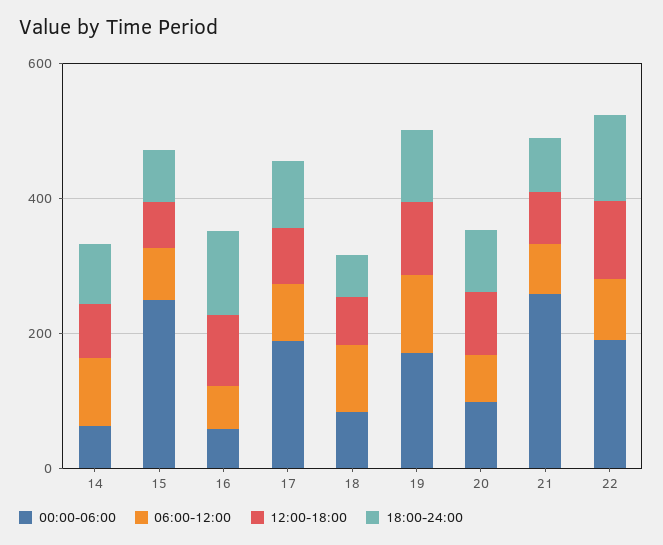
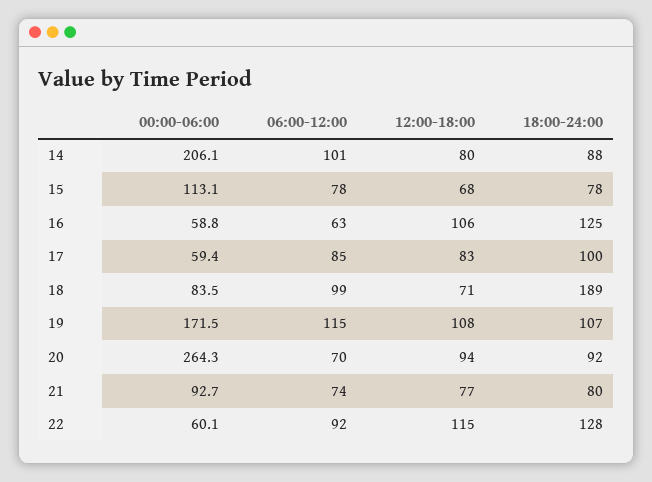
  {
    "00:00-06:00": {
-     "14": 50,
+     "14": 206.1,
-     "15": 250,
+     "15": 113.1,
      "16": 58.8,
-     "17": 200,
+     "17": 59.4,
      "18": 83.5,
      "19": 171.5,
-     "20": 100,
+     "20": 264.3,
-     "21": 250,
+     "21": 92.7,
-     "22": 200
+     "22": 60.1
    },
    "06:00-12:00": {
      "14": 101,
      "15": 78,
      "16": 63,
      "17": 85,
      "18": 99,
      "19": 115,
      "20": 70,
      "21": 74,
      "22": 92
    },
    "12:00-18:00": {
      "14": 80,
      "15": 68,
      "16": 106,
      "17": 83,
      "18": 71,
      "19": 108,
      "20": 94,
      "21": 77,
      "22": 115
    },
    "18:00-24:00": {
      "14": 88,
      "15": 78,
      "16": 125,
      "17": 100,
-     "18": 50,
+     "18": 189,
      "19": 107,
      "20": 92,
      "21": 80,
      "22": 128
    }
  }

